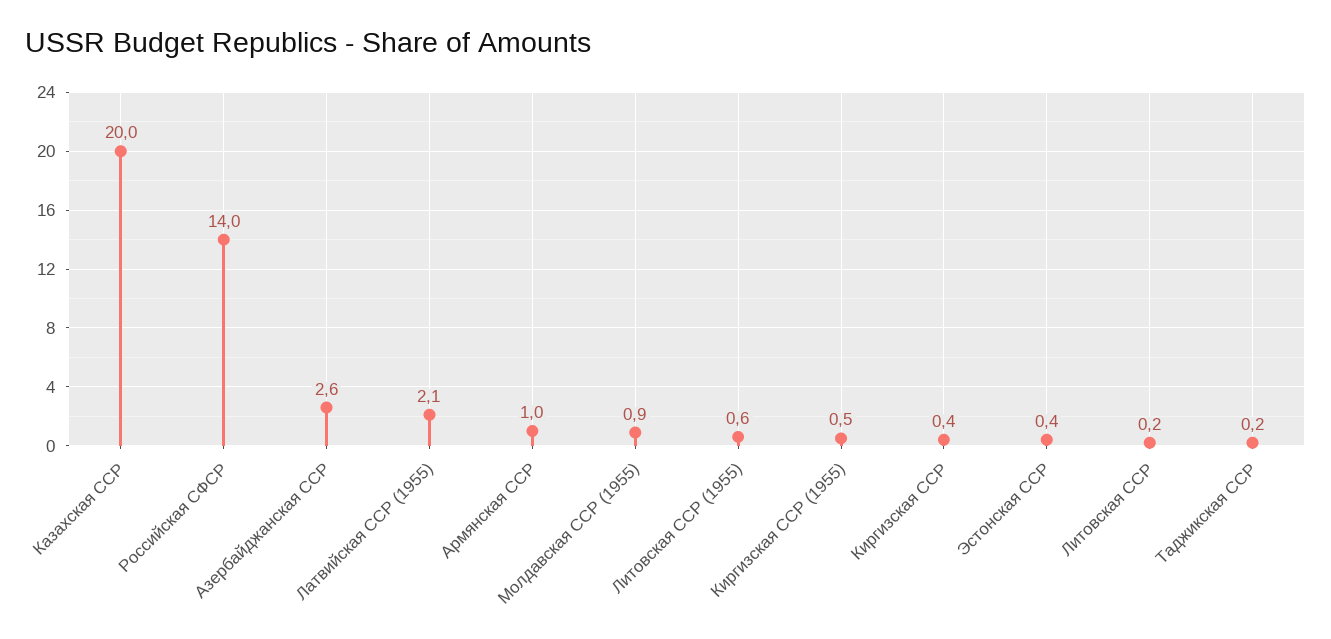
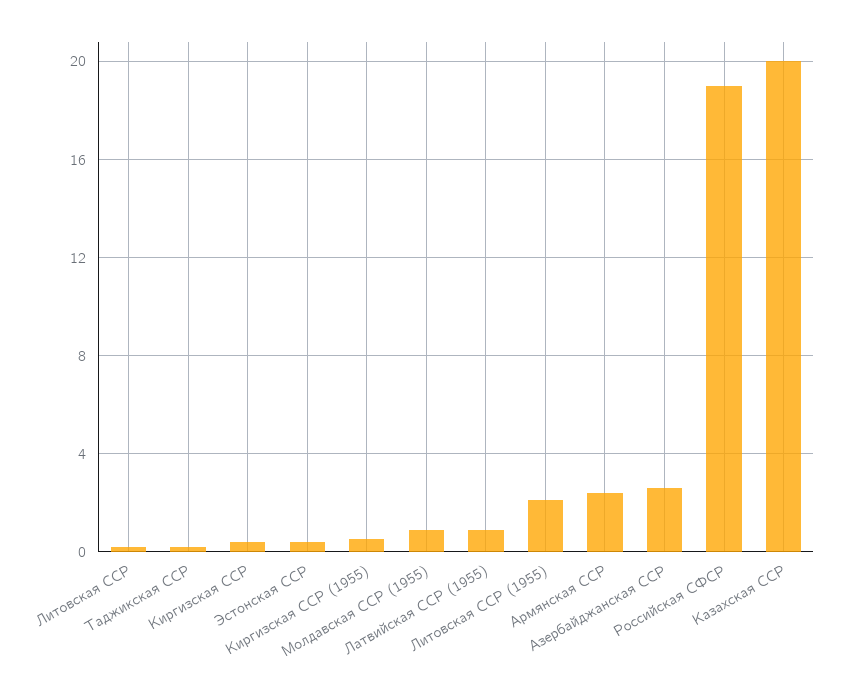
  {
    "Казахская ССР": 20,
-   "Российская СФСР": 14,
+   "Российская СФСР": 19,
    "Азербайджанская ССР": 2.6,
-   "Латвийская ССР (1955)": 2.1,
+   "Латвийская ССР (1955)": 1,
-   "Армянская ССР": 1,
+   "Армянская ССР": 2.5,
    "Молдавская ССР (1955)": 0.9,
-   "Литовская ССР (1955)": 0.6,
+   "Литовская ССР (1955)": 2,
    "Киргизская ССР (1955)": 0.5,
    "Киргизская ССР": 0.4,
    "Эстонская ССР": 0.4,
    "Литовская ССР": 0.2,
    "Таджикская ССР": 0.2
  }

